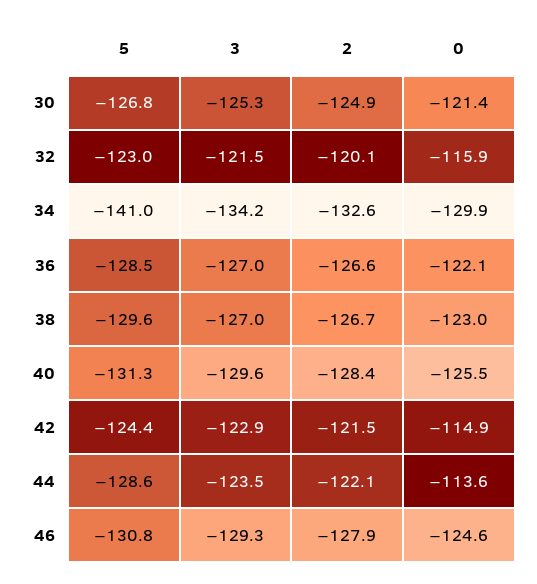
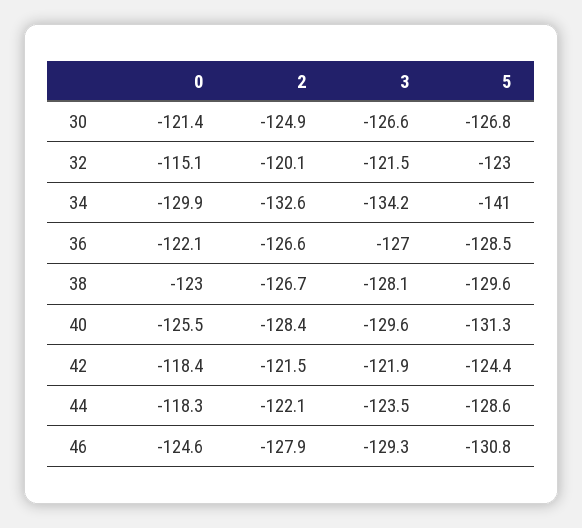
  {
    "5": {
      "30": -126.8,
      "32": -123,
      "34": -141,
      "36": -128.5,
      "38": -129.6,
      "40": -131.3,
      "42": -124.4,
      "44": -128.6,
      "46": -130.8
    },
    "3": {
-     "30": -125.3,
+     "30": -126.6,
      "32": -121.5,
      "34": -134.2,
      "36": -127,
-     "38": -127,
+     "38": -128.1,
      "40": -129.6,
-     "42": -122.9,
+     "42": -121.9,
      "44": -123.5,
      "46": -129.3
    },
    "2": {
      "30": -124.9,
      "32": -120.1,
      "34": -132.6,
      "36": -126.6,
      "38": -126.7,
      "40": -128.4,
      "42": -121.5,
      "44": -122.1,
      "46": -127.9
    },
    "0": {
      "30": -121.4,
-     "32": -115.9,
+     "32": -115.1,
      "34": -129.9,
      "36": -122.1,
      "38": -123,
      "40": -125.5,
-     "42": -114.9,
+     "42": -118.4,
-     "44": -113.6,
+     "44": -118.3,
      "46": -124.6
    }
  }

